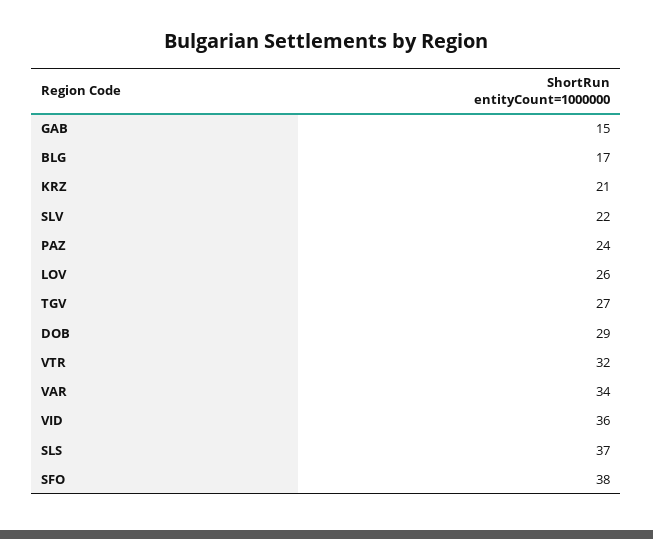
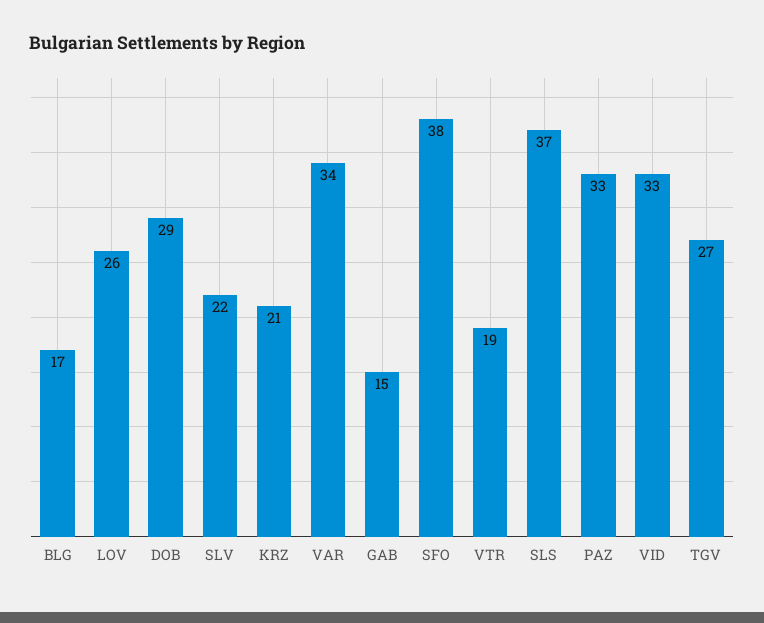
  {
    "GAB": 15,
    "BLG": 17,
    "KRZ": 21,
    "SLV": 22,
-   "PAZ": 24,
+   "PAZ": 33,
    "LOV": 26,
    "TGV": 27,
    "DOB": 29,
-   "VTR": 32,
+   "VTR": 19,
    "VAR": 34,
-   "VID": 36,
+   "VID": 33,
    "SLS": 37,
    "SFO": 38
  }

